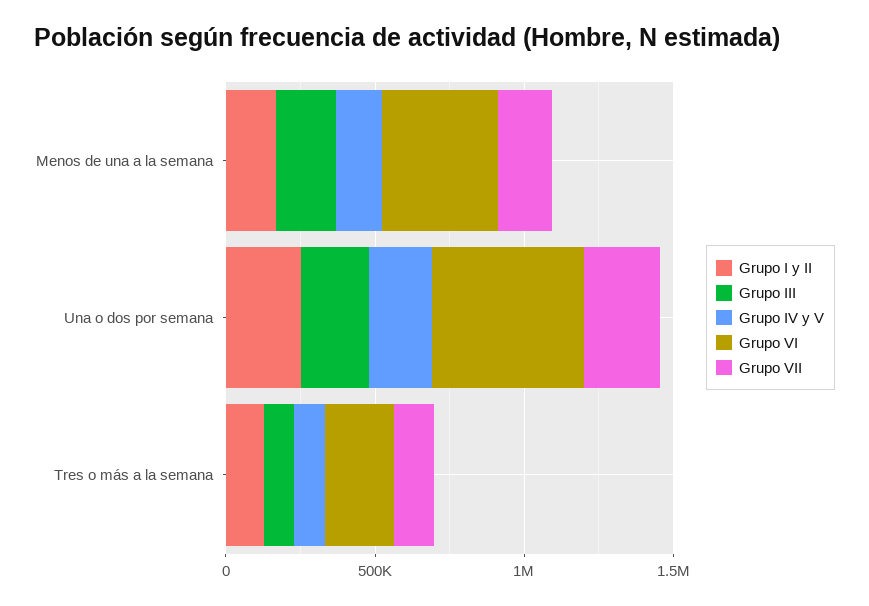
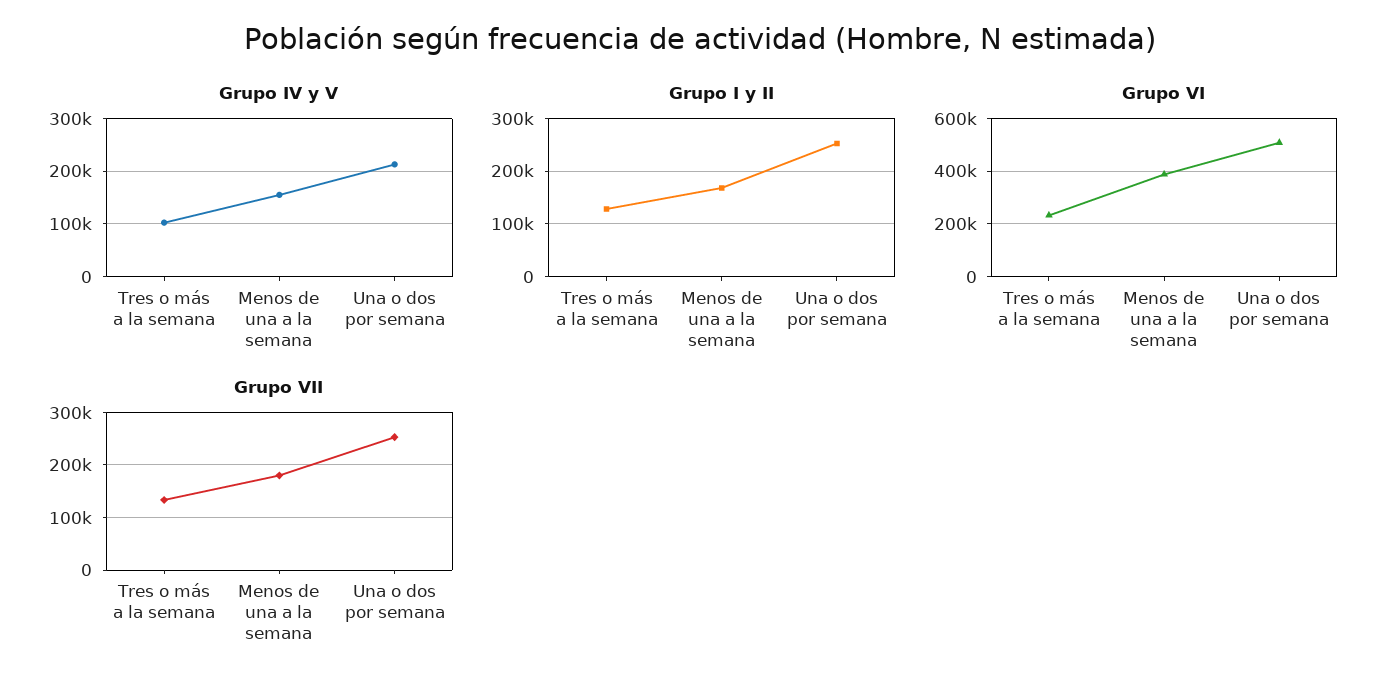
  {
    "Grupo I y II": {
      "Menos de una a la semana": 160000,
      "Una o dos por semana": 260000,
      "Tres o más a la semana": 120000
    },
-   "Grupo III": {
-     "Menos de una a la semana": 200000,
-     "Una o dos por semana": 200000,
-     "Tres o más a la semana": 100000
-   },
    "Grupo IV y V": {
      "Menos de una a la semana": 160000,
      "Una o dos por semana": 220000,
      "Tres o más a la semana": 100000
    },
    "Grupo VI": {
      "Menos de una a la semana": 400000,
      "Una o dos por semana": 500000,
      "Tres o más a la semana": 225000
    },
    "Grupo VII": {
      "Menos de una a la semana": 180000,
      "Una o dos por semana": 260000,
      "Tres o más a la semana": 140000
    }
  }

